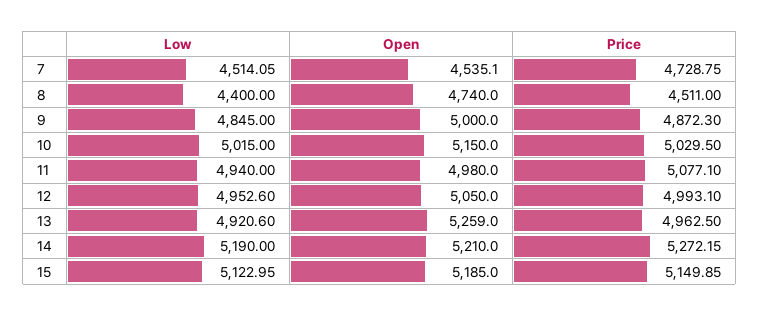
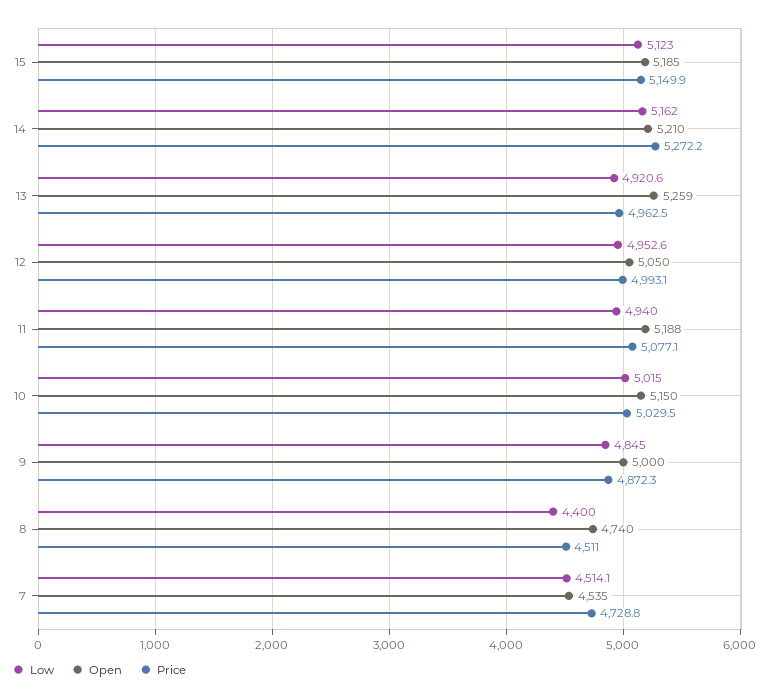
  {
    "Low": {
      "7": 4514.05,
      "8": 4400,
      "9": 4845,
      "10": 5015,
      "11": 4940,
      "12": 4952.6,
      "13": 4920.6,
-     "14": 5190,
+     "14": 5162,
      "15": 5122.95
    },
    "Open": {
      "7": 4535.1,
      "8": 4740,
      "9": 5000,
      "10": 5150,
-     "11": 4980,
+     "11": 5188,
      "12": 5050,
      "13": 5259,
      "14": 5210,
      "15": 5185
    },
    "Price": {
      "7": 4728.75,
      "8": 4511,
      "9": 4872.3,
      "10": 5029.5,
      "11": 5077.1,
      "12": 4993.1,
      "13": 4962.5,
      "14": 5272.15,
      "15": 5149.85
    }
  }

